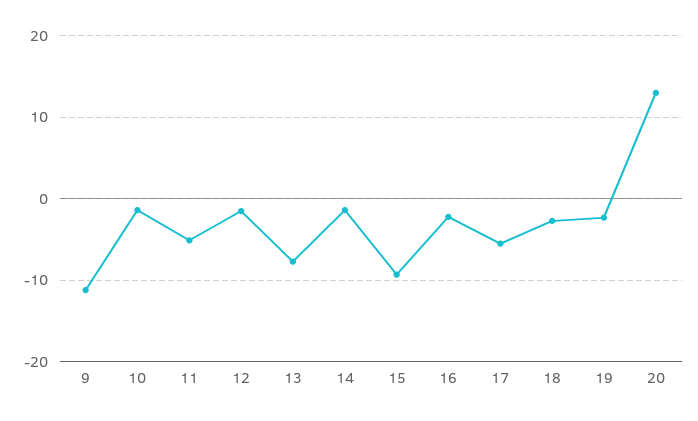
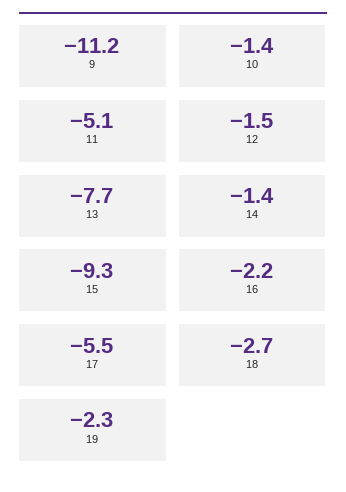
  {
    "9": -11.2,
    "10": -1.4,
    "11": -5.1,
    "12": -1.5,
    "13": -7.7,
    "14": -1.4,
    "15": -9.3,
    "16": -2.2,
    "17": -5.5,
    "18": -2.7,
-   "19": -2.3,
+   "19": -2.3
-   "20": 13
  }

